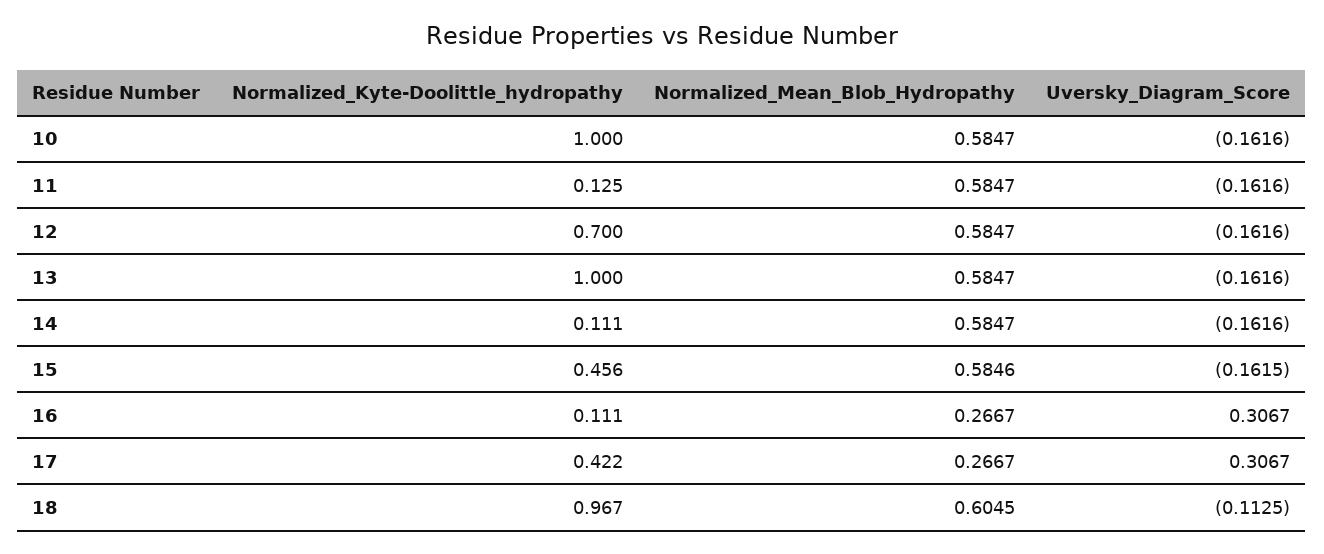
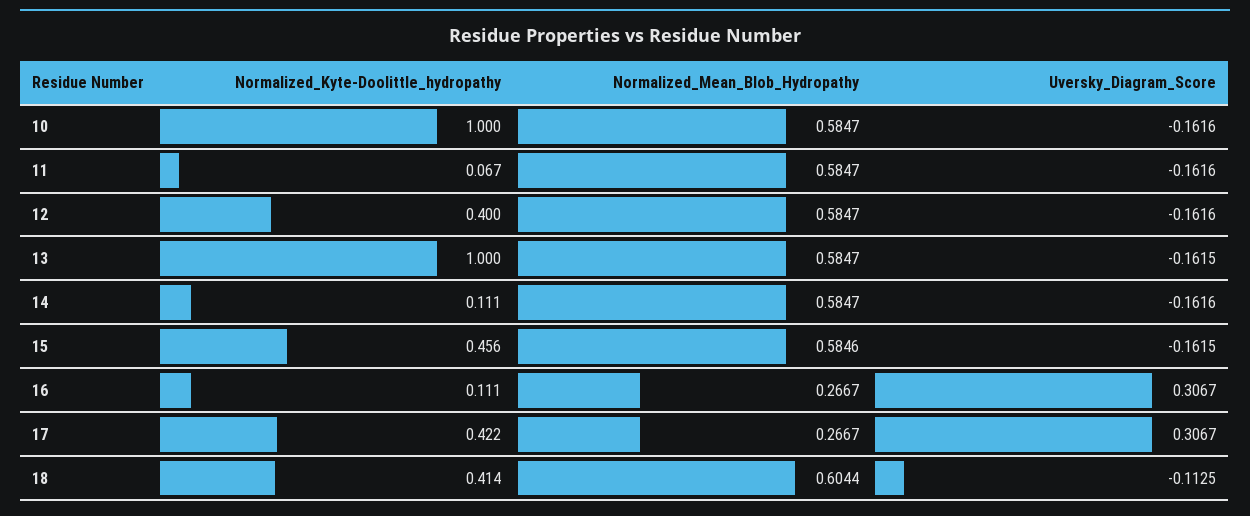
  {
    "Normalized_Kyte-Doolittle_hydropathy": {
      "10": 1,
-     "11": 0.125,
+     "11": 0.067,
-     "12": 0.7,
+     "12": 0.4,
      "13": 1,
      "14": 0.111,
      "15": 0.456,
      "16": 0.111,
      "17": 0.422,
-     "18": 0.967
+     "18": 0.414
    },
    "Normalized_Mean_Blob_Hydropathy": {
      "10": 0.5847,
      "11": 0.5847,
      "12": 0.5847,
      "13": 0.5847,
      "14": 0.5847,
      "15": 0.5846,
      "16": 0.2667,
      "17": 0.2667,
-     "18": 0.6045
+     "18": 0.6044
    },
    "Uversky_Diagram_Score": {
      "10": -0.1616,
      "11": -0.1616,
      "12": -0.1616,
-     "13": -0.1616,
+     "13": -0.1615,
      "14": -0.1616,
      "15": -0.1615,
      "16": 0.3067,
      "17": 0.3067,
      "18": -0.1125
    }
  }

